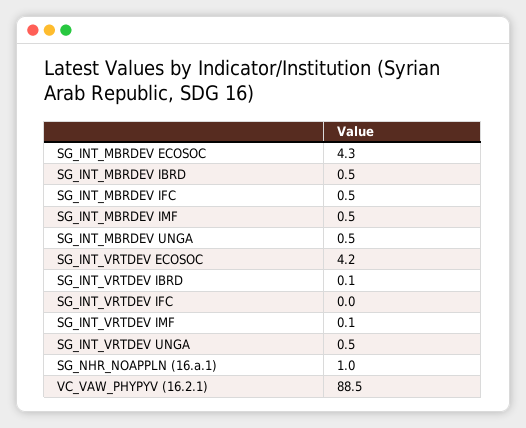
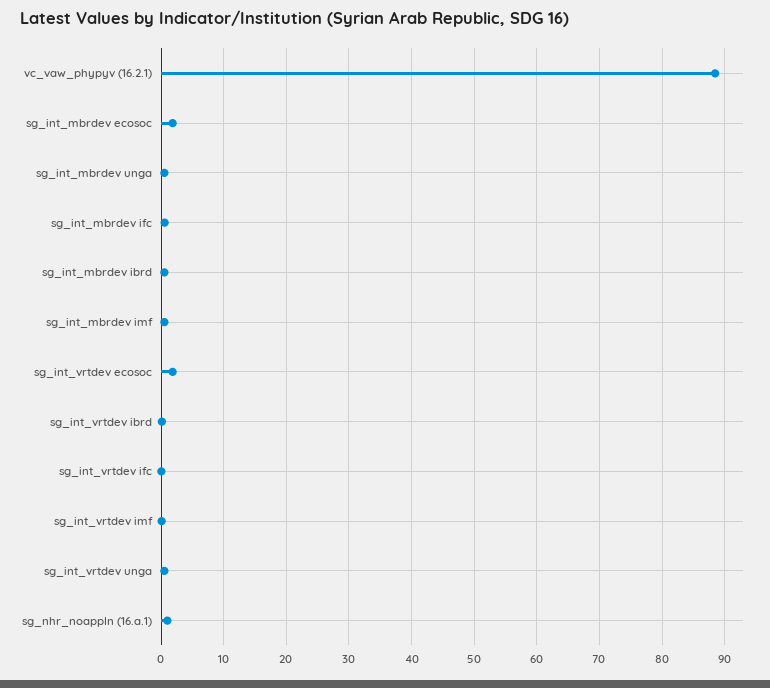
  {
-   "SG_INT_MBRDEV ECOSOC": 4.3,
+   "SG_INT_MBRDEV ECOSOC": 2,
    "SG_INT_MBRDEV IBRD": 0.5,
    "SG_INT_MBRDEV IFC": 0.5,
    "SG_INT_MBRDEV IMF": 0.5,
    "SG_INT_MBRDEV UNGA": 0.5,
-   "SG_INT_VRTDEV ECOSOC": 4.2,
+   "SG_INT_VRTDEV ECOSOC": 2,
    "SG_INT_VRTDEV IBRD": 0.1,
    "SG_INT_VRTDEV IFC": 0,
    "SG_INT_VRTDEV IMF": 0.1,
    "SG_INT_VRTDEV UNGA": 0.5,
    "SG_NHR_NOAPPLN (16.a.1)": 1,
    "VC_VAW_PHYPYV (16.2.1)": 88.5
  }

